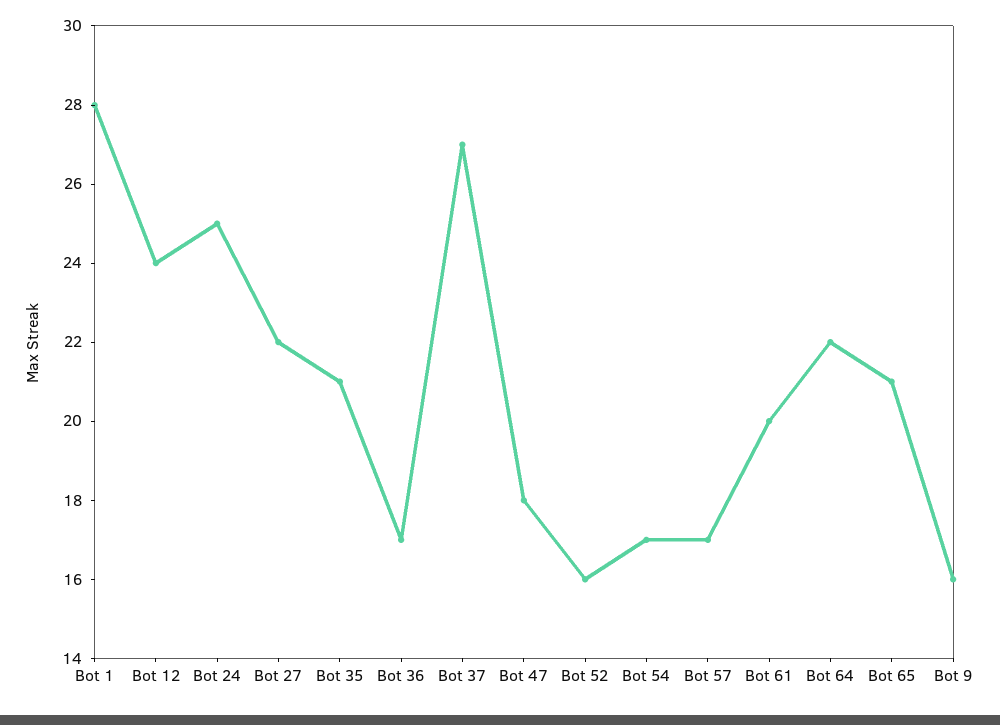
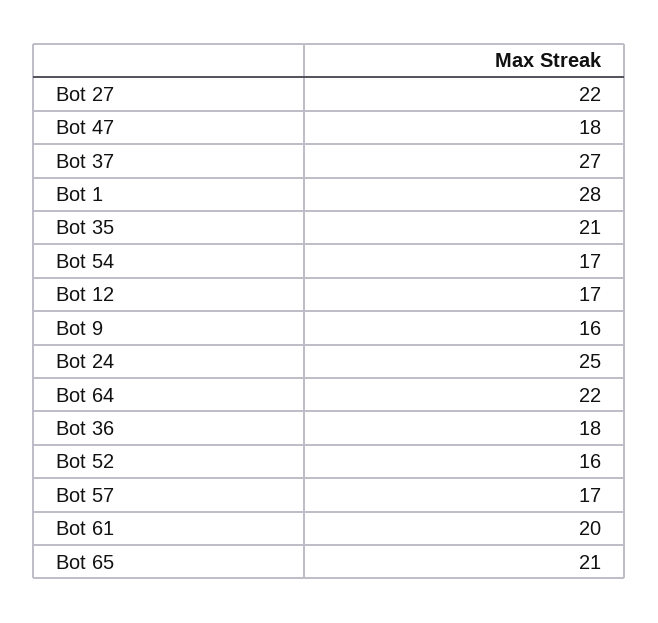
  {
    "Bot 1": 28,
-   "Bot 12": 24,
+   "Bot 12": 17,
    "Bot 24": 25,
    "Bot 27": 22,
    "Bot 35": 21,
-   "Bot 36": 17,
+   "Bot 36": 18,
    "Bot 37": 27,
    "Bot 47": 18,
    "Bot 52": 16,
    "Bot 54": 17,
    "Bot 57": 17,
    "Bot 61": 20,
    "Bot 64": 22,
    "Bot 65": 21,
    "Bot 9": 16
  }

